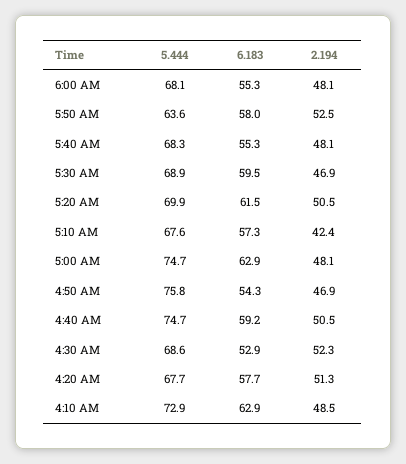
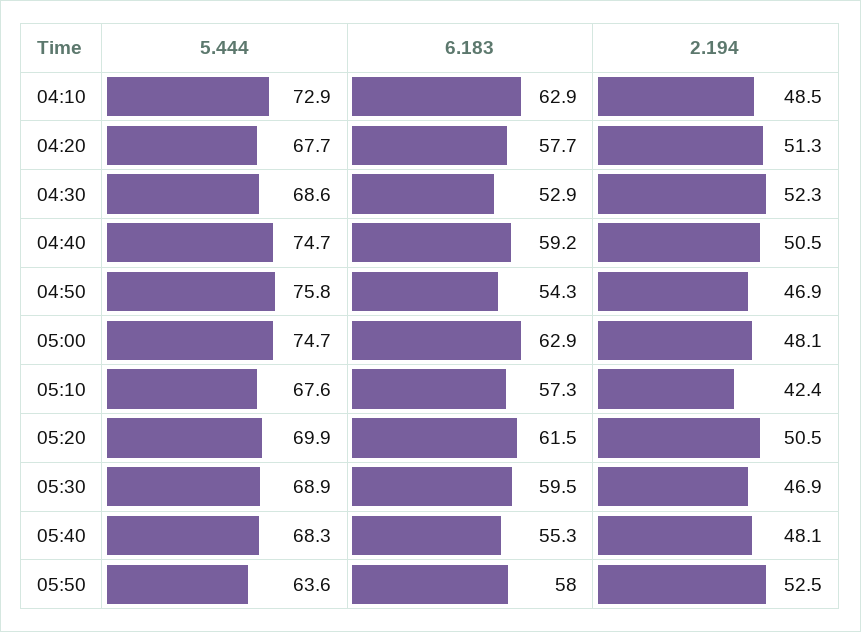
  {
    "5.444": {
-     "6:00 AM": 68.1,
      "5:50 AM": 63.6,
      "5:40 AM": 68.3,
      "5:30 AM": 68.9,
      "5:20 AM": 69.9,
      "5:10 AM": 67.6,
      "5:00 AM": 74.7,
      "4:50 AM": 75.8,
      "4:40 AM": 74.7,
      "4:30 AM": 68.6,
      "4:20 AM": 67.7,
      "4:10 AM": 72.9
    },
    "6.183": {
-     "6:00 AM": 55.3,
      "5:50 AM": 58,
      "5:40 AM": 55.3,
      "5:30 AM": 59.5,
      "5:20 AM": 61.5,
      "5:10 AM": 57.3,
      "5:00 AM": 62.9,
      "4:50 AM": 54.3,
      "4:40 AM": 59.2,
      "4:30 AM": 52.9,
      "4:20 AM": 57.7,
      "4:10 AM": 62.9
    },
    "2.194": {
-     "6:00 AM": 48.1,
      "5:50 AM": 52.5,
      "5:40 AM": 48.1,
      "5:30 AM": 46.9,
      "5:20 AM": 50.5,
      "5:10 AM": 42.4,
      "5:00 AM": 48.1,
      "4:50 AM": 46.9,
      "4:40 AM": 50.5,
      "4:30 AM": 52.3,
      "4:20 AM": 51.3,
      "4:10 AM": 48.5
    }
  }

